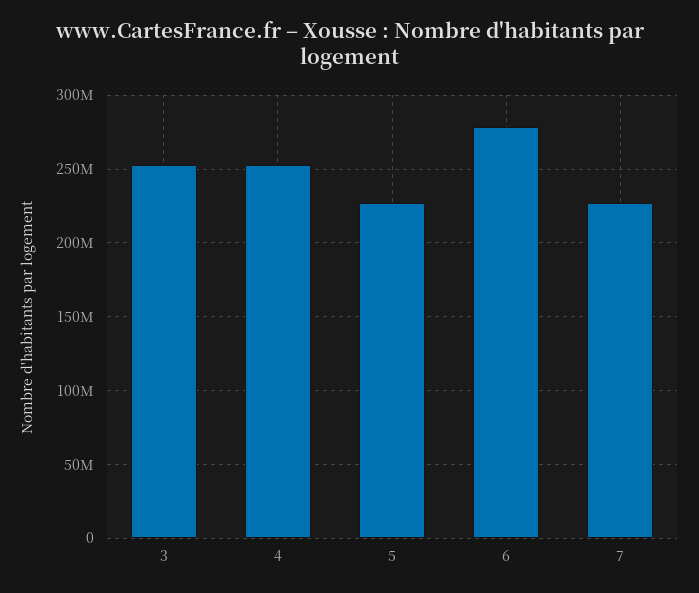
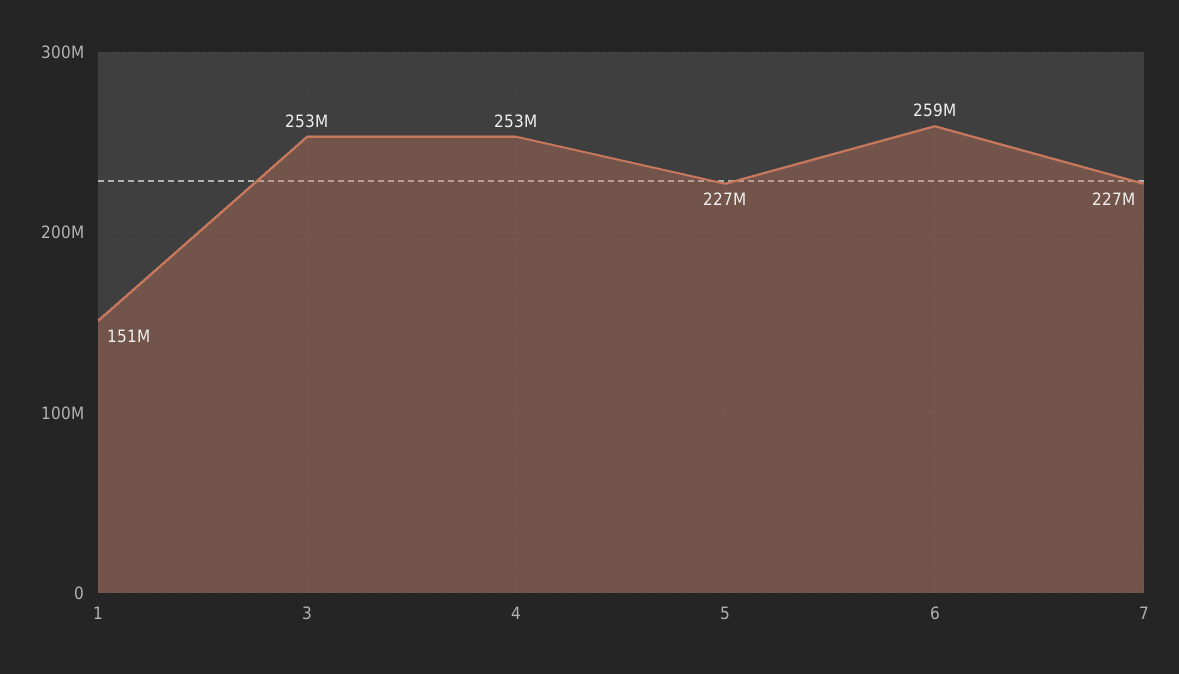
  {
    "3": 253000000,
    "4": 253000000,
    "5": 227000000,
-   "6": 280000000,
+   "6": 259000000,
-   "7": 227000000
+   "7": 227000000,
+   "1": 151000000
  }

